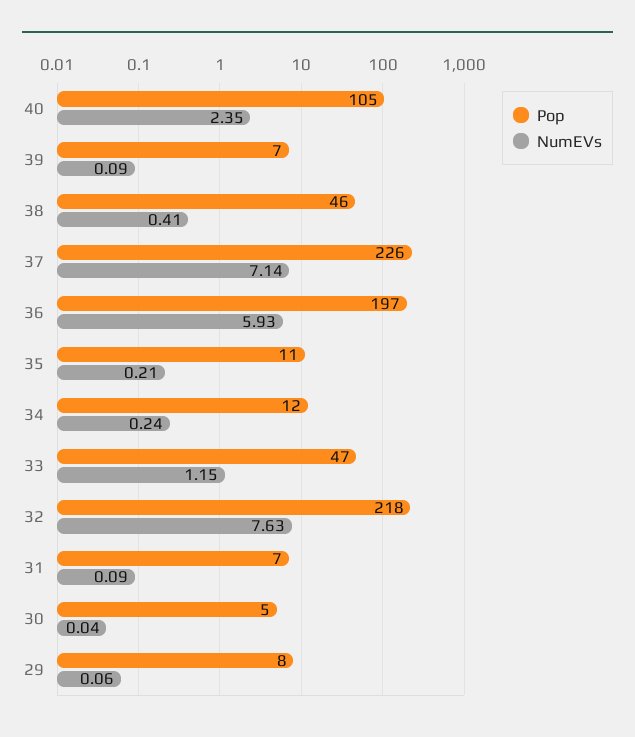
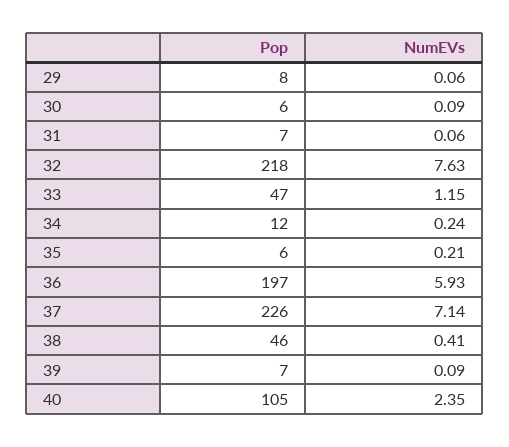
  {
    "Pop": {
      "40": 105,
      "39": 7,
      "38": 46,
      "37": 226,
      "36": 197,
-     "35": 11,
+     "35": 6,
      "34": 12,
      "33": 47,
      "32": 218,
      "31": 7,
-     "30": 5,
+     "30": 6,
      "29": 8
    },
    "NumEVs": {
      "40": 2.35,
      "39": 0.09,
      "38": 0.41,
      "37": 7.14,
      "36": 5.93,
      "35": 0.21,
      "34": 0.24,
      "33": 1.15,
      "32": 7.63,
-     "31": 0.09,
+     "31": 0.06,
-     "30": 0.04,
+     "30": 0.09,
      "29": 0.06
    }
  }

